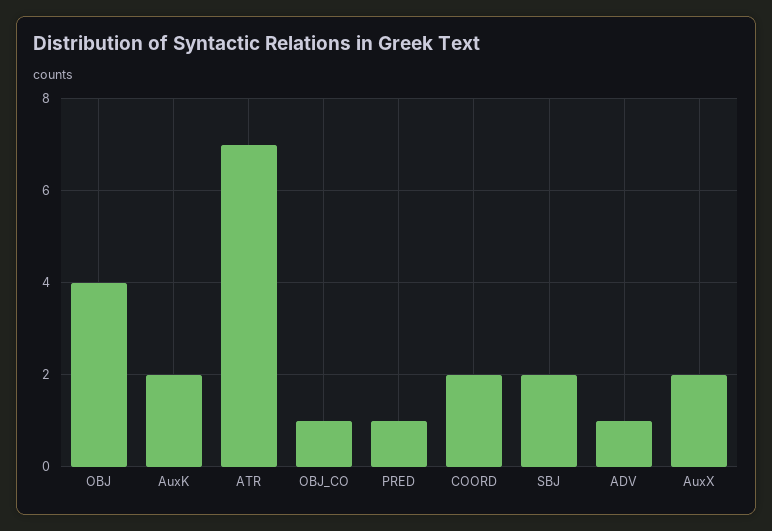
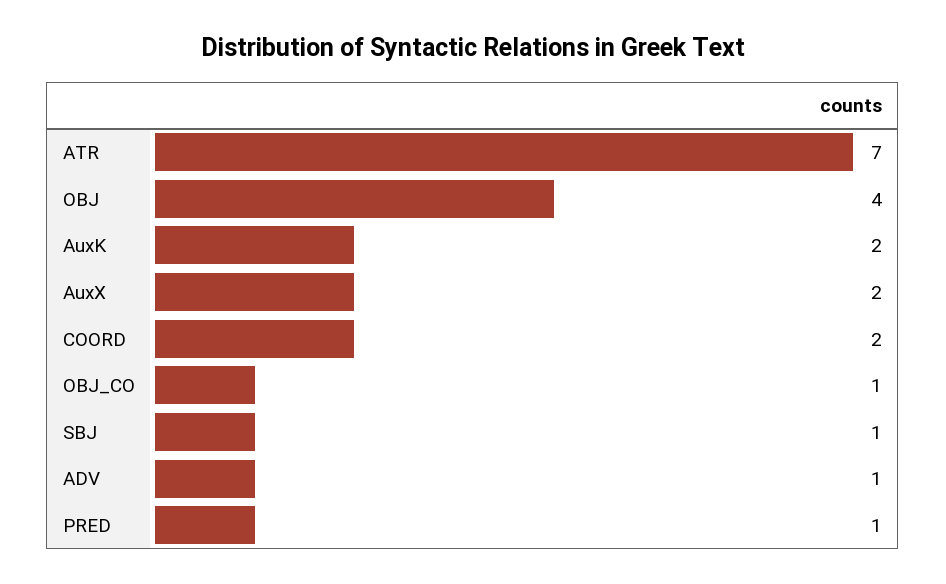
  {
    "OBJ": 4,
    "AuxK": 2,
    "ATR": 7,
    "OBJ_CO": 1,
    "PRED": 1,
    "COORD": 2,
-   "SBJ": 2,
+   "SBJ": 1,
    "ADV": 1,
    "AuxX": 2
  }

